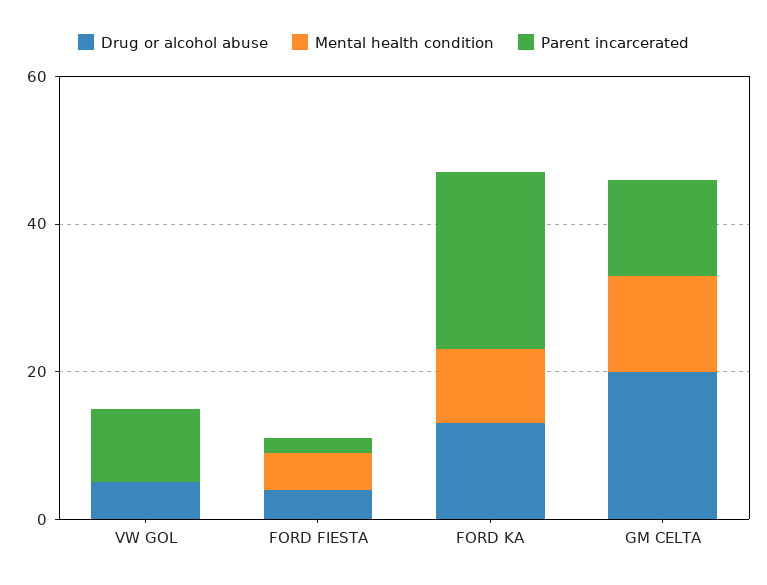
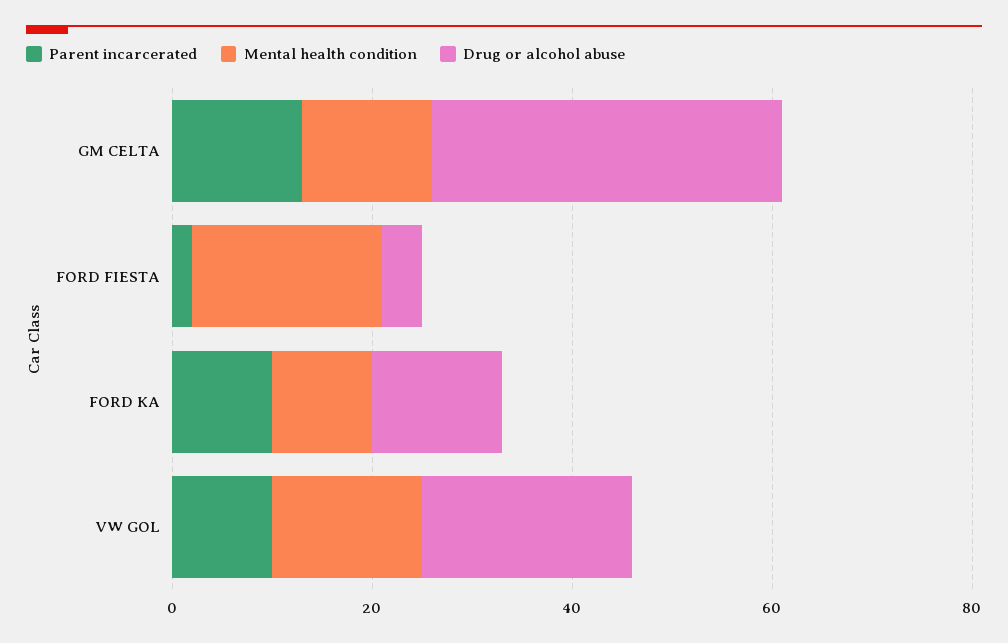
  {
    "Drug or alcohol abuse": {
-     "VW GOL": 5,
+     "VW GOL": 20,
      "FORD FIESTA": 5,
      "FORD KA": 15,
-     "GM CELTA": 20
+     "GM CELTA": 35
    },
    "Mental health condition": {
-     "VW GOL": 0,
+     "VW GOL": 15,
-     "FORD FIESTA": 5,
+     "FORD FIESTA": 20,
      "FORD KA": 10,
      "GM CELTA": 15
    },
    "Parent incarcerated": {
      "VW GOL": 10,
      "FORD FIESTA": 0,
-     "FORD KA": 25,
+     "FORD KA": 10,
      "GM CELTA": 15
    }
  }

